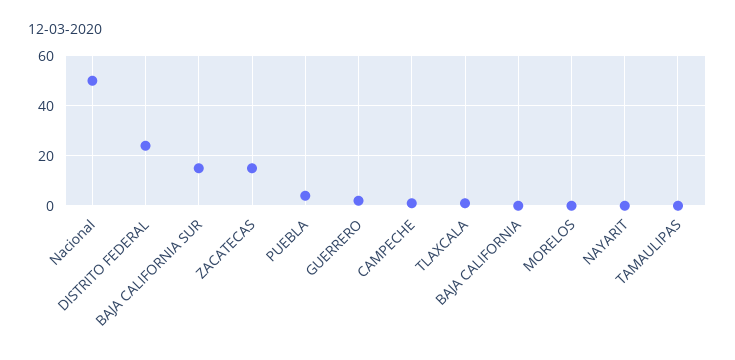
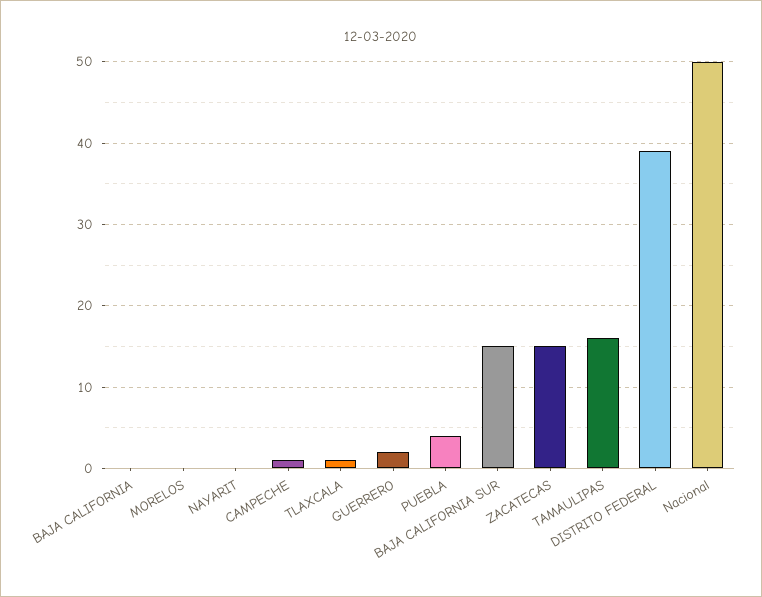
  {
    "Nacional": 50,
-   "DISTRITO FEDERAL": 25,
+   "DISTRITO FEDERAL": 39,
    "BAJA CALIFORNIA SUR": 15,
    "ZACATECAS": 15,
    "PUEBLA": 4,
    "GUERRERO": 2,
    "CAMPECHE": 1,
    "TLAXCALA": 1,
    "BAJA CALIFORNIA": 0,
    "MORELOS": 0,
    "NAYARIT": 0,
-   "TAMAULIPAS": 0
+   "TAMAULIPAS": 16
  }

